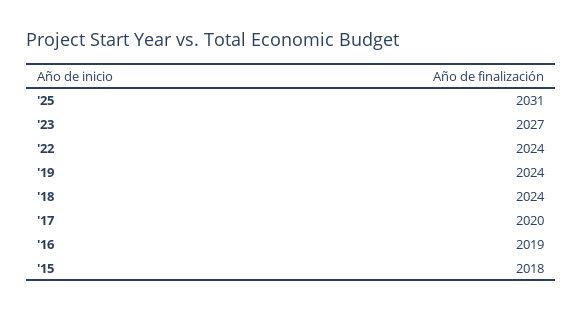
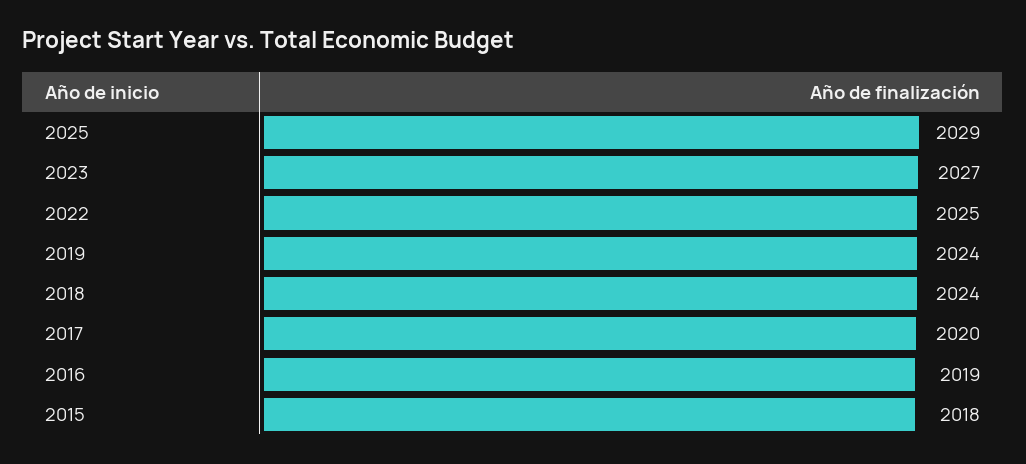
  {
-   "'25": 2031,
+   "'25": 2029,
    "'23": 2027,
-   "'22": 2024,
+   "'22": 2025,
    "'19": 2024,
    "'18": 2024,
    "'17": 2020,
    "'16": 2019,
    "'15": 2018
  }

